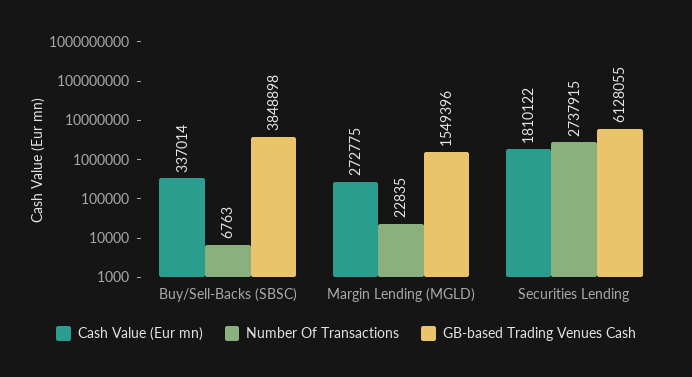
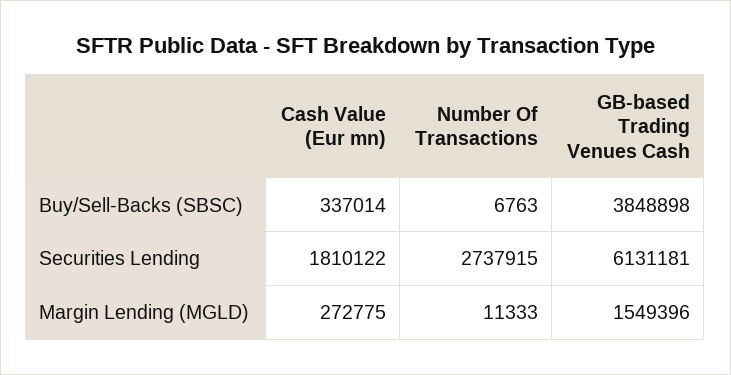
  {
    "Cash Value (Eur mn)": {
      "Buy/Sell-Backs (SBSC)": 337014,
      "Margin Lending (MGLD)": 272775,
      "Securities Lending": 1810122
    },
    "Number Of Transactions": {
      "Buy/Sell-Backs (SBSC)": 6763,
-     "Margin Lending (MGLD)": 22835,
+     "Margin Lending (MGLD)": 11333,
      "Securities Lending": 2737915
    },
    "GB-based Trading Venues Cash": {
      "Buy/Sell-Backs (SBSC)": 3848898,
      "Margin Lending (MGLD)": 1549396,
-     "Securities Lending": 6128055
+     "Securities Lending": 6131181
    }
  }

